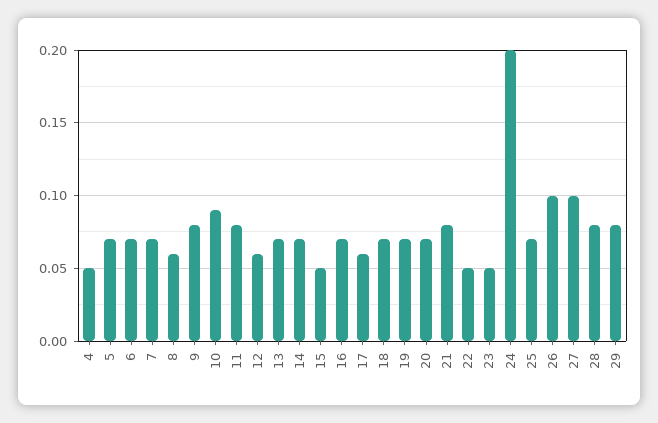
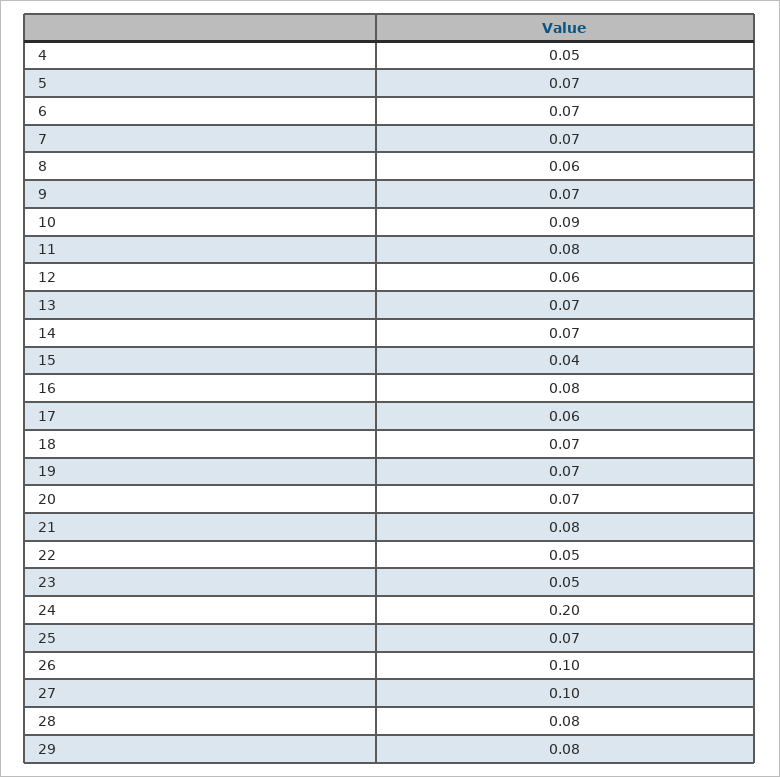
  {
    "4": 0.05,
    "5": 0.07,
    "6": 0.07,
    "7": 0.07,
    "8": 0.06,
-   "9": 0.08,
+   "9": 0.07,
    "10": 0.09,
    "11": 0.08,
    "12": 0.06,
    "13": 0.07,
    "14": 0.07,
-   "15": 0.05,
+   "15": 0.04,
-   "16": 0.07,
+   "16": 0.08,
    "17": 0.06,
    "18": 0.07,
    "19": 0.07,
    "20": 0.07,
    "21": 0.08,
    "22": 0.05,
    "23": 0.05,
    "24": 0.2,
    "25": 0.07,
    "26": 0.1,
    "27": 0.1,
    "28": 0.08,
    "29": 0.08
  }

